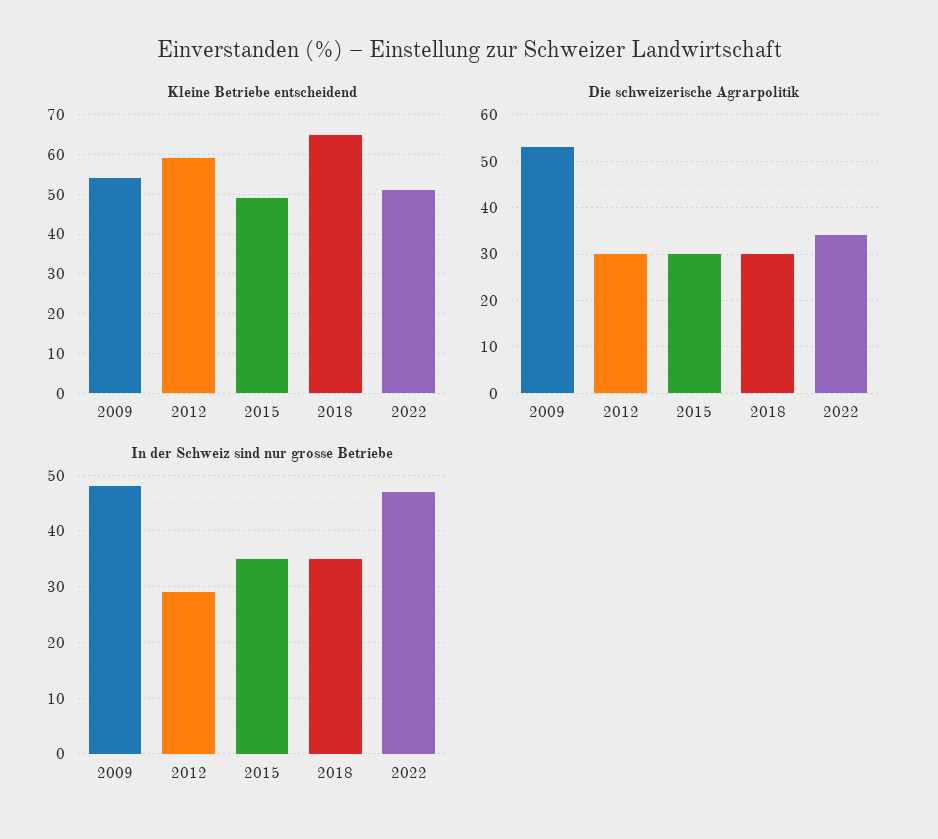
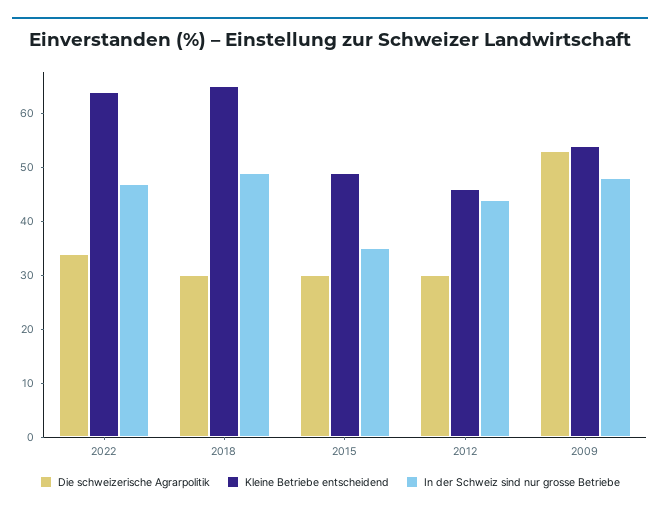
  {
    "Kleine Betriebe entscheidend": {
      "2009": 55,
-     "2012": 60,
+     "2012": 45,
      "2015": 50,
      "2018": 65,
-     "2022": 50
+     "2022": 65
    },
    "Die schweizerische Agrarpolitik": {
      "2009": 55,
      "2012": 30,
      "2015": 30,
      "2018": 30,
      "2022": 35
    },
    "In der Schweiz sind nur grosse Betriebe": {
      "2009": 50,
-     "2012": 30,
+     "2012": 45,
      "2015": 35,
-     "2018": 35,
+     "2018": 50,
      "2022": 45
    }
  }

